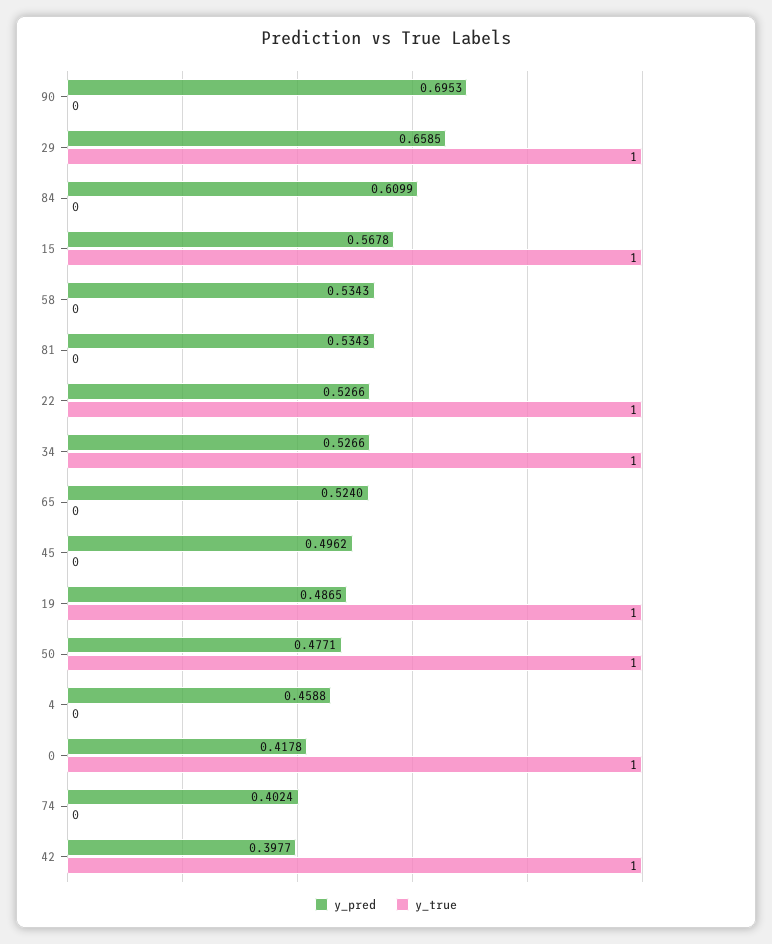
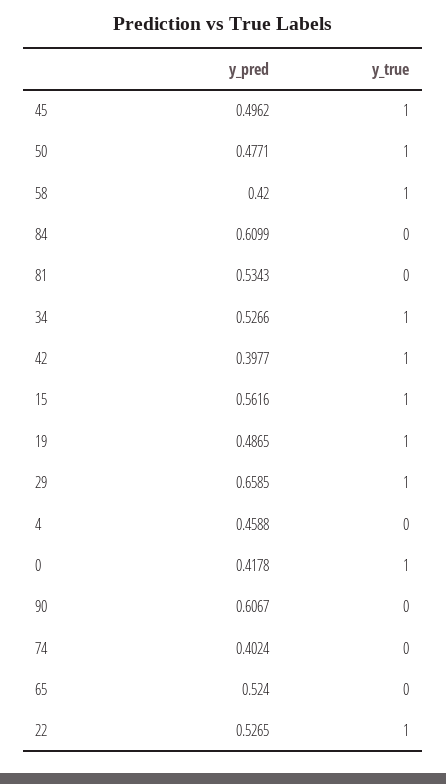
  {
    "y_pred": {
-     "90": 0.6953,
+     "90": 0.6067,
      "29": 0.6585,
      "84": 0.6099,
-     "15": 0.5678,
+     "15": 0.5616,
-     "58": 0.5343,
+     "58": 0.42,
      "81": 0.5343,
-     "22": 0.5266,
+     "22": 0.5265,
      "34": 0.5266,
      "65": 0.524,
      "45": 0.4962,
      "19": 0.4865,
      "50": 0.4771,
      "4": 0.4588,
      "0": 0.4178,
      "74": 0.4024,
      "42": 0.3977
    },
    "y_true": {
      "90": 0,
      "29": 1,
      "84": 0,
      "15": 1,
-     "58": 0,
+     "58": 1,
      "81": 0,
      "22": 1,
      "34": 1,
      "65": 0,
-     "45": 0,
+     "45": 1,
      "19": 1,
      "50": 1,
      "4": 0,
      "0": 1,
      "74": 0,
      "42": 1
    }
  }

